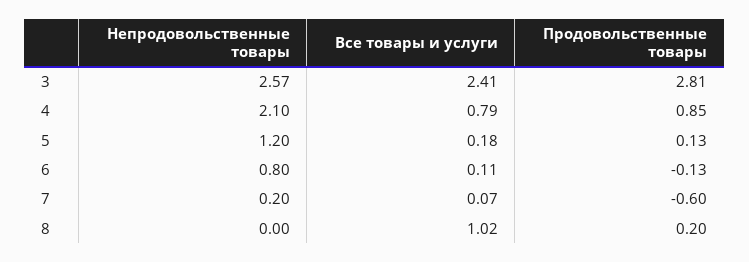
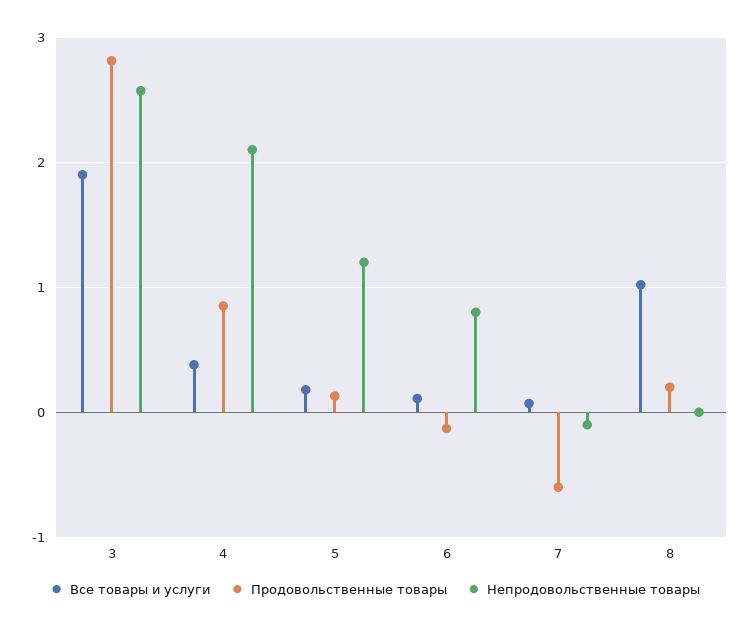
  {
    "Непродовольственные товары": {
      "3": 2.57,
      "4": 2.1,
      "5": 1.2,
      "6": 0.8,
-     "7": 0.2,
+     "7": -0.1,
      "8": 0
    },
    "Все товары и услуги": {
-     "3": 2.41,
+     "3": 1.9,
-     "4": 0.79,
+     "4": 0.4,
      "5": 0.18,
      "6": 0.11,
      "7": 0.07,
      "8": 1.02
    },
    "Продовольственные товары": {
      "3": 2.81,
      "4": 0.85,
      "5": 0.13,
      "6": -0.13,
      "7": -0.6,
      "8": 0.2
    }
  }

